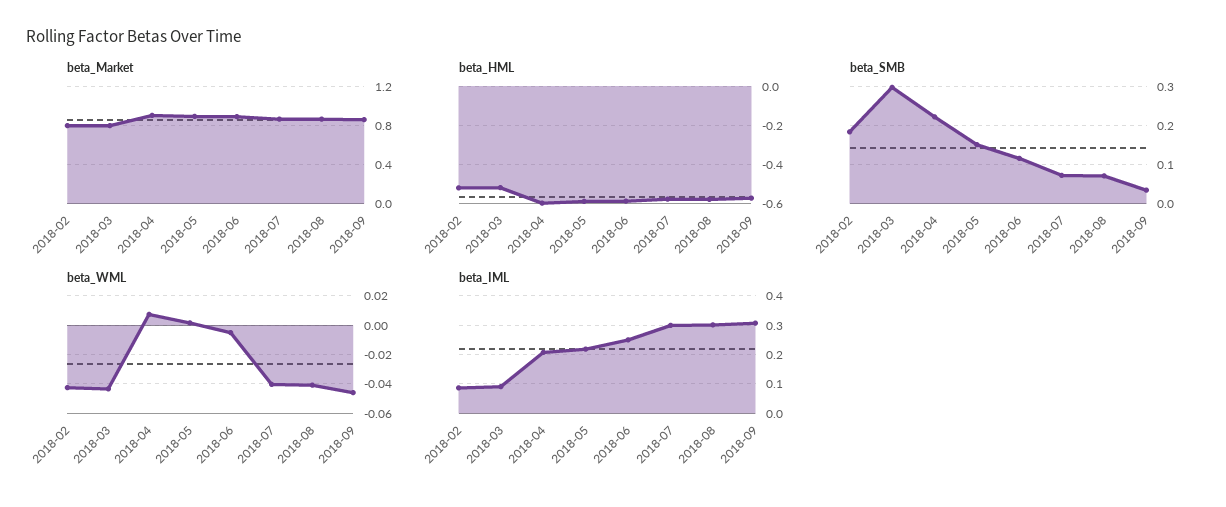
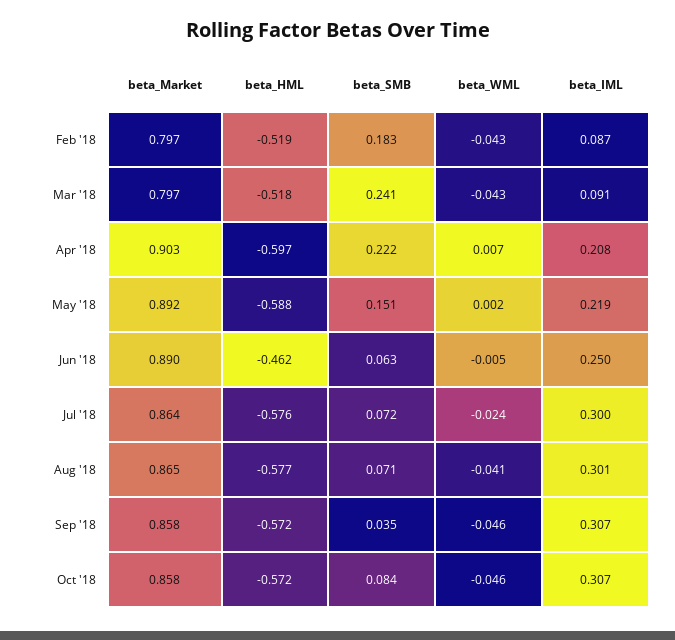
  {
    "beta_Market": {
      "2018-02": 0.797,
      "2018-03": 0.797,
      "2018-04": 0.903,
      "2018-05": 0.892,
      "2018-06": 0.89,
      "2018-07": 0.864,
      "2018-08": 0.865,
-     "2018-09": 0.858
+     "2018-09": 0.858,
+     "Oct '18": 0.858
    },
    "beta_HML": {
      "2018-02": -0.519,
      "2018-03": -0.518,
      "2018-04": -0.597,
      "2018-05": -0.588,
-     "2018-06": -0.6,
+     "2018-06": -0.462,
      "2018-07": -0.576,
      "2018-08": -0.577,
-     "2018-09": -0.572
+     "2018-09": -0.572,
+     "Oct '18": -0.572
    },
    "beta_SMB": {
      "2018-02": 0.183,
-     "2018-03": 0.3,
+     "2018-03": 0.241,
      "2018-04": 0.222,
      "2018-05": 0.151,
-     "2018-06": 0.12,
+     "2018-06": 0.063,
      "2018-07": 0.072,
      "2018-08": 0.071,
-     "2018-09": 0.035
+     "2018-09": 0.035,
+     "Oct '18": 0.084
    },
    "beta_WML": {
      "2018-02": -0.043,
      "2018-03": -0.043,
      "2018-04": 0.007,
      "2018-05": 0.002,
      "2018-06": -0.005,
-     "2018-07": -0.04,
+     "2018-07": -0.024,
      "2018-08": -0.041,
-     "2018-09": -0.046
+     "2018-09": -0.046,
+     "Oct '18": -0.046
    },
    "beta_IML": {
      "2018-02": 0.087,
      "2018-03": 0.091,
      "2018-04": 0.208,
      "2018-05": 0.219,
      "2018-06": 0.25,
      "2018-07": 0.3,
      "2018-08": 0.301,
-     "2018-09": 0.307
+     "2018-09": 0.307,
+     "Oct '18": 0.307
    }
  }

